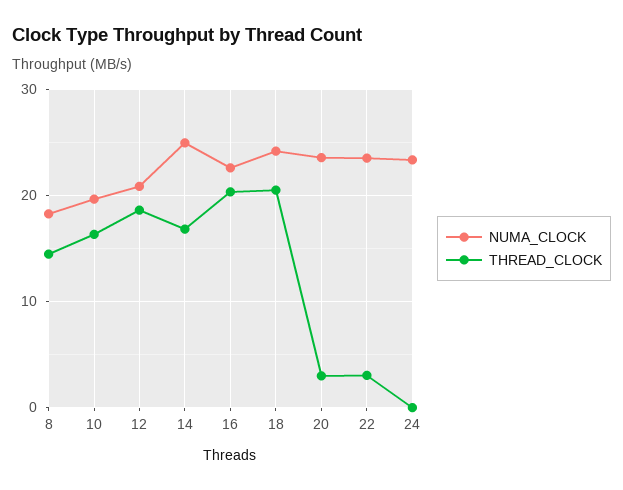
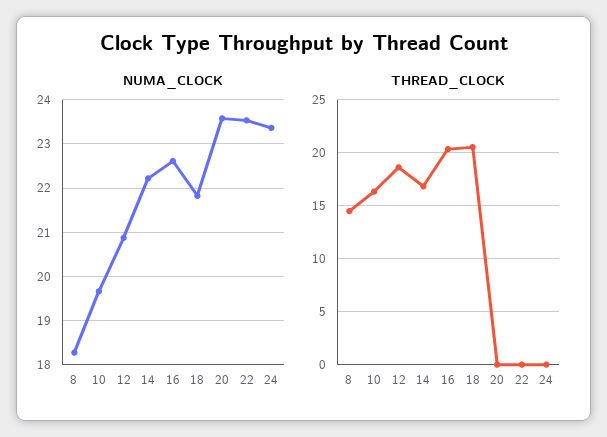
  {
    "NUMA_CLOCK": {
      "8": 18.2,
      "10": 19.6,
      "12": 20.8,
-     "14": 25,
+     "14": 22.2,
      "16": 22.6,
-     "18": 24,
+     "18": 21.8,
      "20": 23.6,
      "22": 23.6,
      "24": 23.4
    },
    "THREAD_CLOCK": {
      "8": 14,
      "10": 16,
      "12": 19,
      "14": 17,
      "16": 20,
      "18": 21,
-     "20": 3,
+     "20": 0,
-     "22": 3,
+     "22": 0,
      "24": 0
    }
  }

